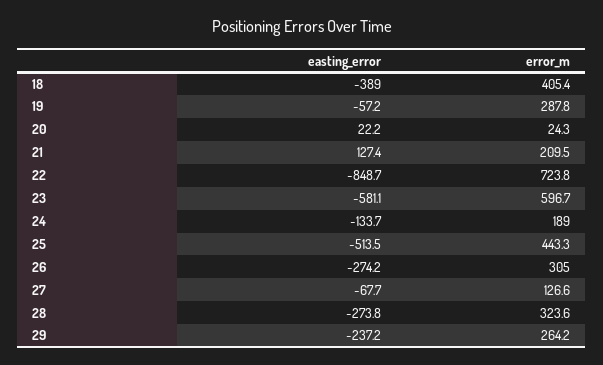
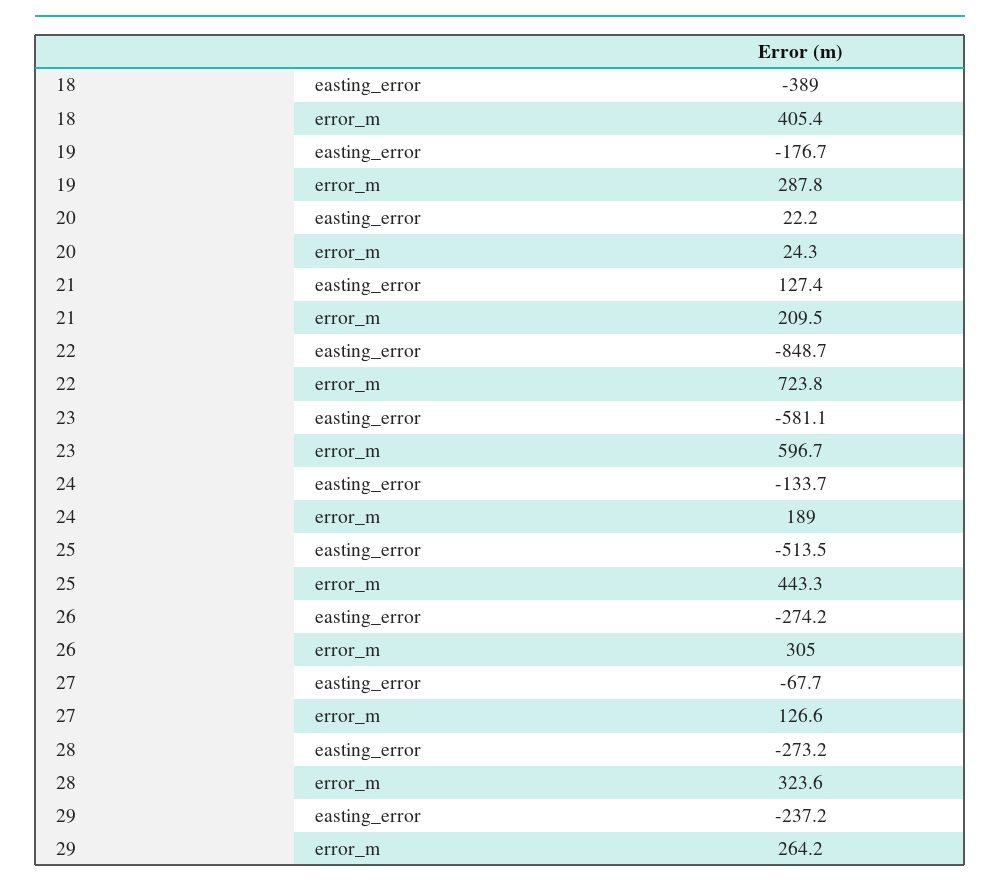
  {
    "easting_error": {
      "18": -389,
-     "19": -57.2,
+     "19": -176.7,
      "20": 22.2,
      "21": 127.4,
      "22": -848.7,
      "23": -581.1,
      "24": -133.7,
      "25": -513.5,
      "26": -274.2,
      "27": -67.7,
-     "28": -273.8,
+     "28": -273.2,
      "29": -237.2
    },
    "error_m": {
      "18": 405.4,
      "19": 287.8,
      "20": 24.3,
      "21": 209.5,
      "22": 723.8,
      "23": 596.7,
      "24": 189,
      "25": 443.3,
      "26": 305,
      "27": 126.6,
      "28": 323.6,
      "29": 264.2
    }
  }

